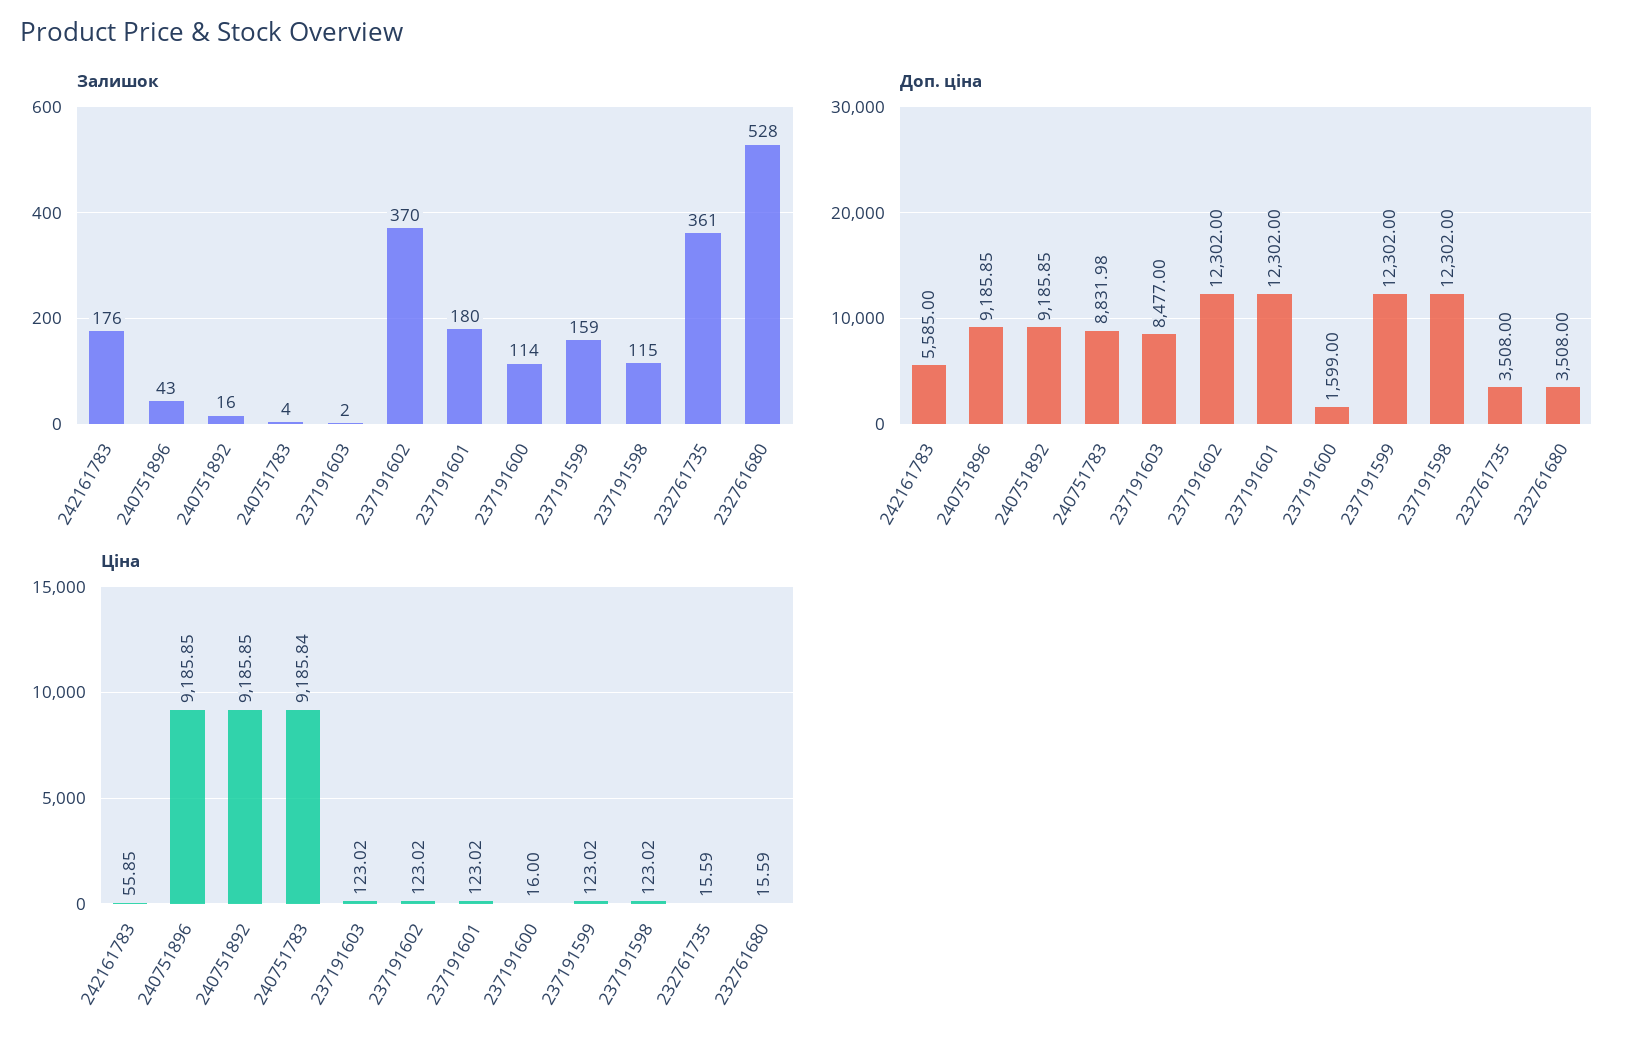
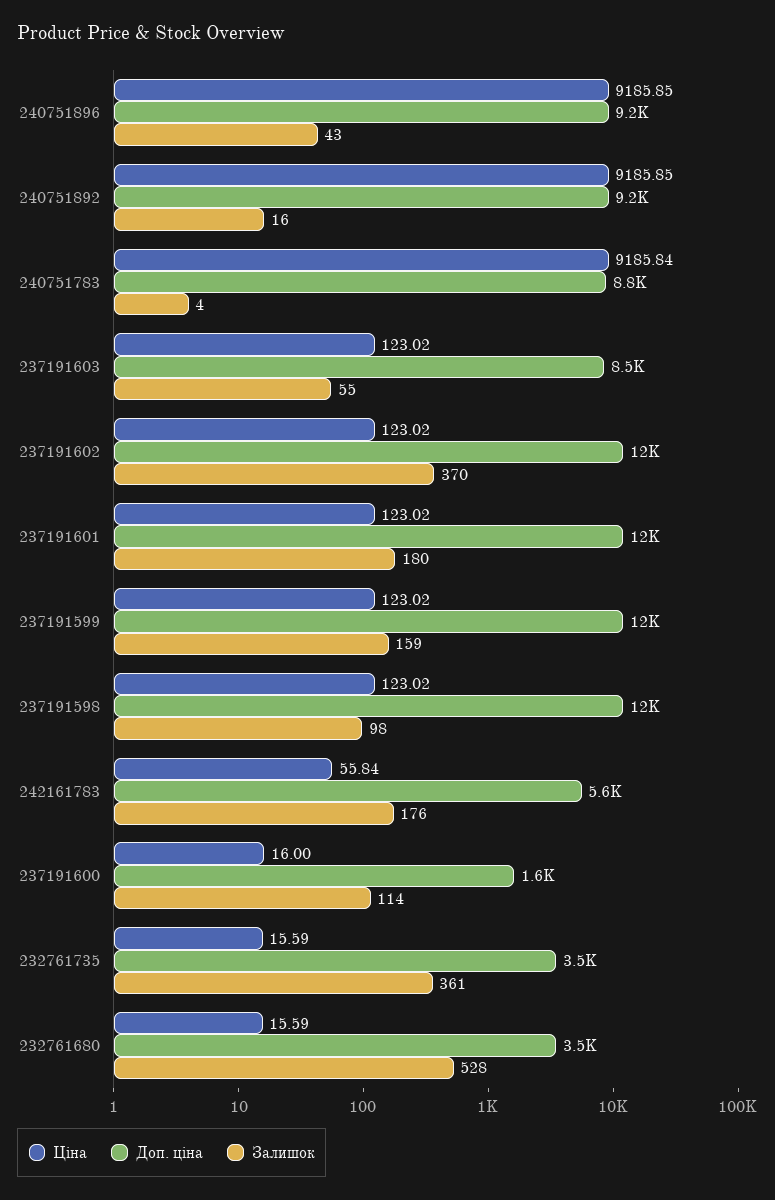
  {
    "Залишок": {
      "242161783": 176,
      "240751896": 43,
      "240751892": 16,
      "240751783": 4,
-     "237191603": 2,
+     "237191603": 55,
      "237191602": 370,
      "237191601": 180,
      "237191600": 114,
      "237191599": 159,
-     "237191598": 115,
+     "237191598": 98,
      "232761735": 361,
      "232761680": 528
    },
    "Доп. ціна": {
      "242161783": 5585,
      "240751896": 9185.85,
      "240751892": 9185.85,
      "240751783": 8831.98,
      "237191603": 8477,
      "237191602": 12302,
      "237191601": 12302,
      "237191600": 1599,
      "237191599": 12302,
      "237191598": 12302,
      "232761735": 3508,
      "232761680": 3508
    },
    "Ціна": {
-     "242161783": 55.85,
+     "242161783": 55.84,
      "240751896": 9185.85,
      "240751892": 9185.85,
      "240751783": 9185.84,
      "237191603": 123.02,
      "237191602": 123.02,
      "237191601": 123.02,
      "237191600": 16,
      "237191599": 123.02,
      "237191598": 123.02,
      "232761735": 15.59,
      "232761680": 15.59
    }
  }

